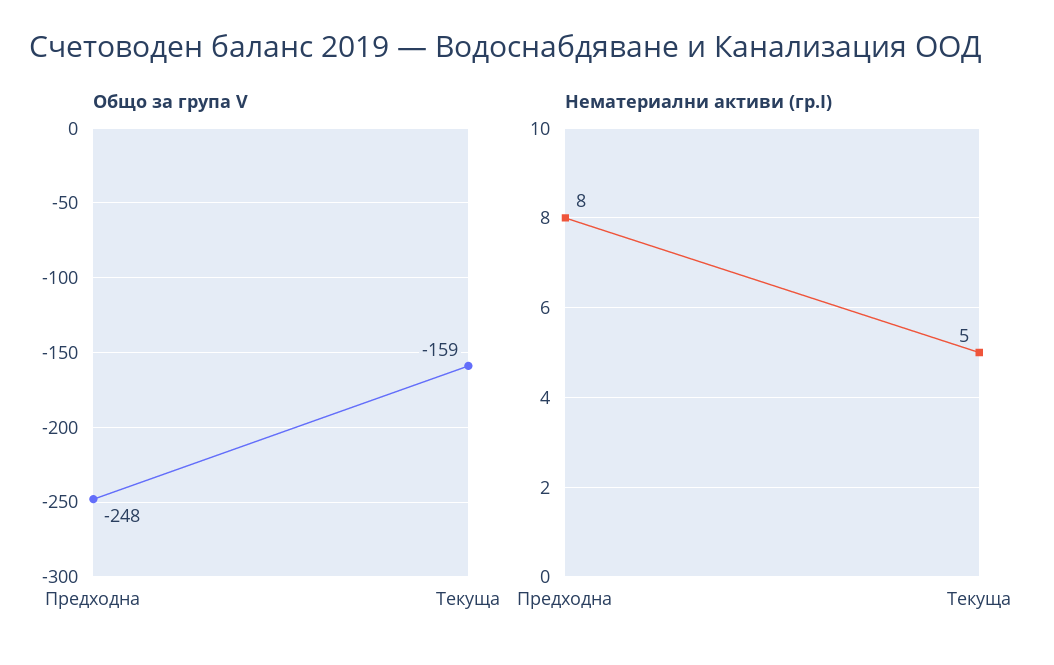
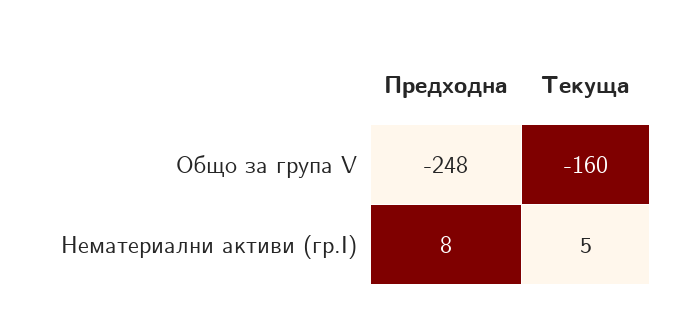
  {
    "Общо за група V": {
      "Предходна": -248,
-     "Текуща": -159
+     "Текуща": -160
    },
    "Нематериални активи (гр.I)": {
      "Предходна": 8,
      "Текуща": 5
    }
  }

